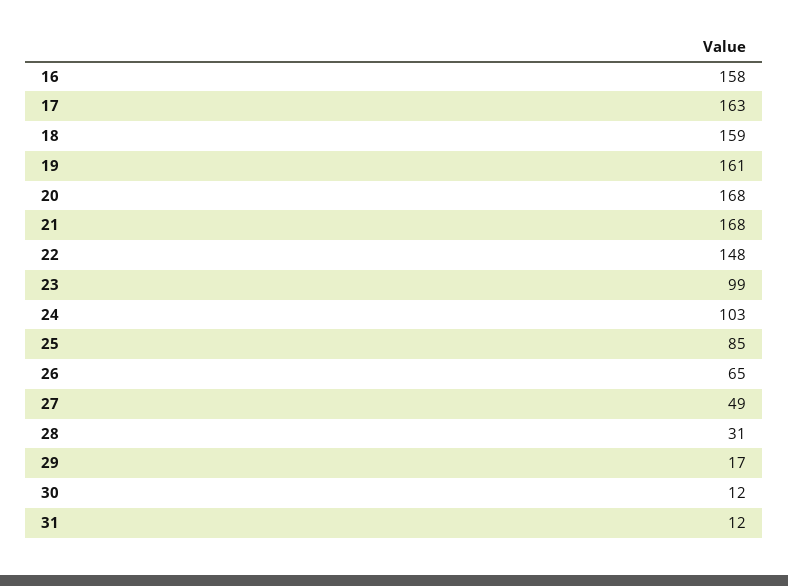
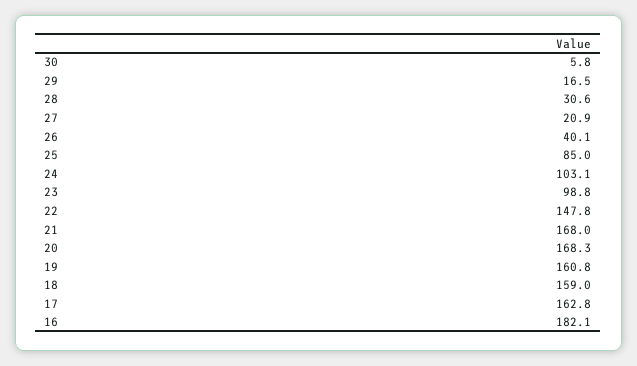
  {
-   "16": 158,
+   "16": 182.1,
    "17": 162.8,
    "18": 159,
    "19": 160.8,
    "20": 168.3,
    "21": 168,
    "22": 147.8,
    "23": 98.8,
    "24": 103.1,
    "25": 85,
-   "26": 65,
+   "26": 40.1,
-   "27": 49,
+   "27": 20.9,
    "28": 30.6,
    "29": 16.5,
-   "30": 12,
+   "30": 5.8
-   "31": 12
  }

